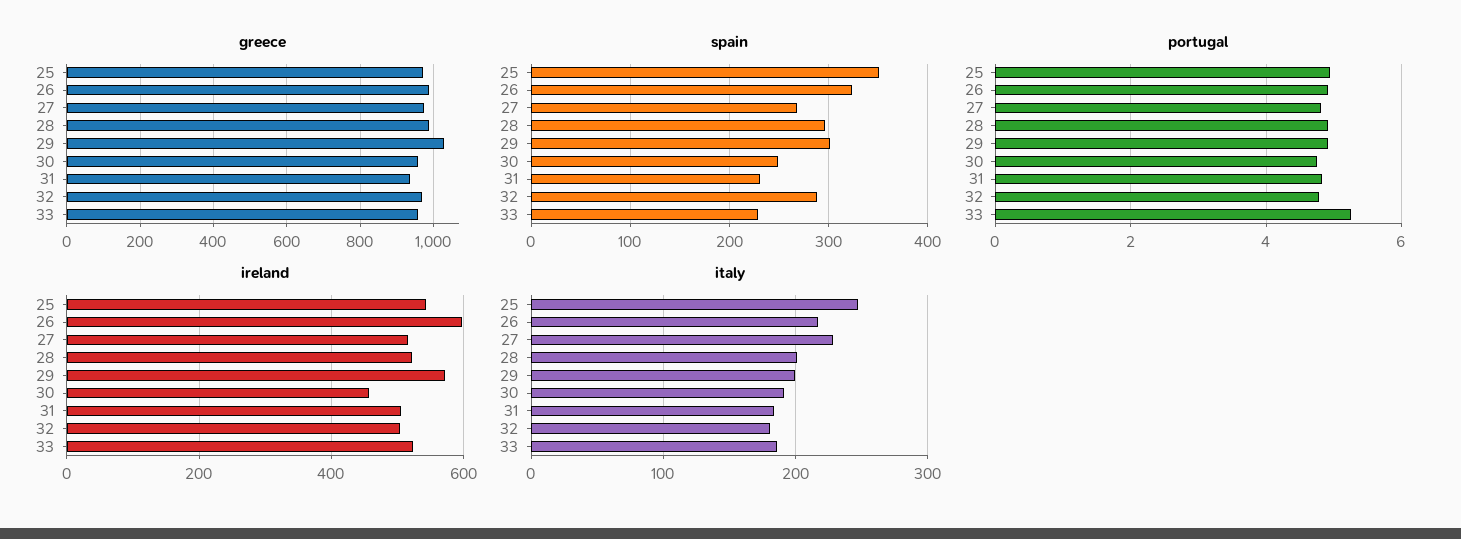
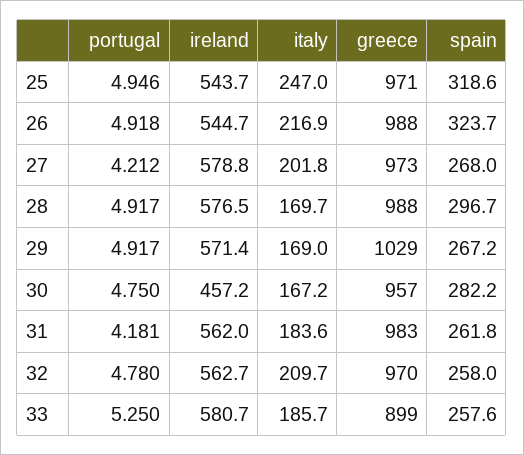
  {
    "greece": {
      "25": 971,
      "26": 988,
      "27": 973,
      "28": 988,
      "29": 1029,
      "30": 957,
-     "31": 940,
+     "31": 983,
      "32": 970,
-     "33": 960
+     "33": 899
    },
    "spain": {
-     "25": 350,
+     "25": 318.6,
      "26": 323.7,
      "27": 268,
      "28": 296.7,
-     "29": 300,
+     "29": 267.2,
-     "30": 250,
+     "30": 282.2,
-     "31": 230,
+     "31": 261.8,
-     "32": 290,
+     "32": 258,
-     "33": 230
+     "33": 257.6
    },
    "portugal": {
      "25": 4.946,
      "26": 4.918,
-     "27": 4.8,
+     "27": 4.212,
      "28": 4.917,
      "29": 4.917,
      "30": 4.75,
-     "31": 4.8,
+     "31": 4.181,
      "32": 4.78,
      "33": 5.25
    },
    "ireland": {
      "25": 543.7,
-     "26": 600,
+     "26": 544.7,
-     "27": 520,
+     "27": 578.8,
-     "28": 520,
+     "28": 576.5,
      "29": 571.4,
      "30": 457.2,
-     "31": 500,
+     "31": 562,
-     "32": 500,
+     "32": 562.7,
-     "33": 520
+     "33": 580.7
    },
    "italy": {
      "25": 247,
      "26": 216.9,
-     "27": 230,
+     "27": 201.8,
-     "28": 200,
+     "28": 169.7,
-     "29": 200,
+     "29": 169,
-     "30": 190,
+     "30": 167.2,
      "31": 183.6,
-     "32": 180,
+     "32": 209.7,
      "33": 185.7
    }
  }

